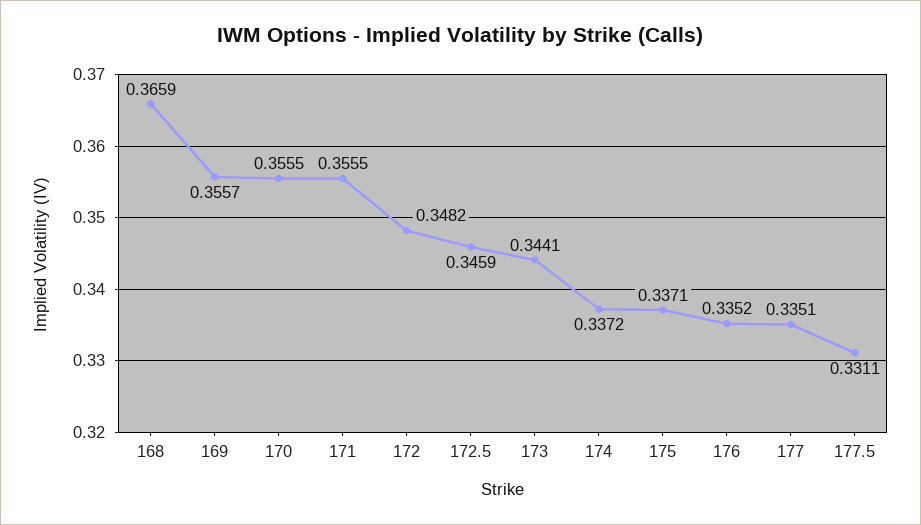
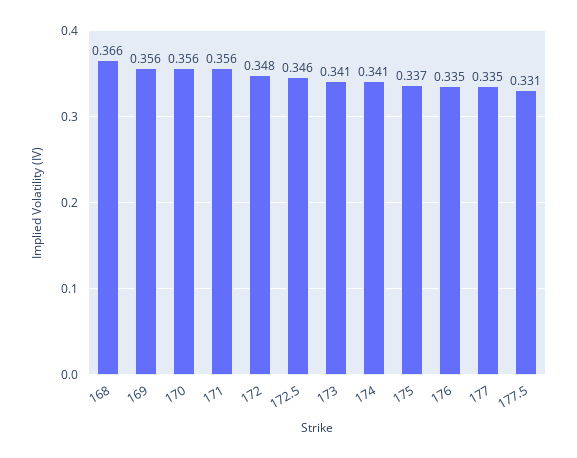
  {
    "168": 0.3659,
    "169": 0.3557,
    "170": 0.3555,
    "171": 0.3555,
    "172": 0.3482,
    "172.5": 0.3459,
-   "173": 0.3441,
+   "173": 0.341,
-   "174": 0.3372,
+   "174": 0.341,
    "175": 0.3371,
    "176": 0.3352,
    "177": 0.3351,
    "177.5": 0.3311
  }

